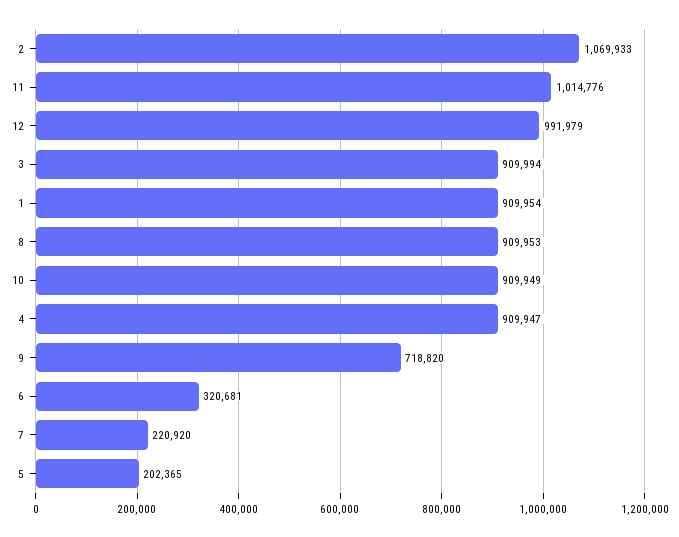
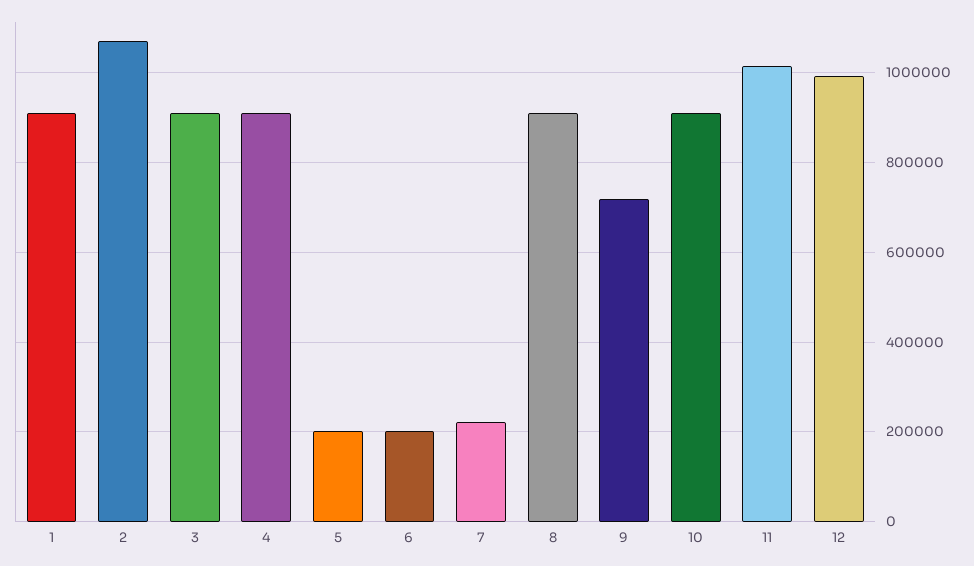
  {
    "2": 1069933,
    "11": 1014776,
    "12": 991979,
    "3": 909994,
    "1": 909954,
    "8": 909953,
    "10": 909949,
    "4": 909947,
    "9": 718820,
-   "6": 320681,
+   "6": 200000,
    "7": 220920,
    "5": 202365
  }

